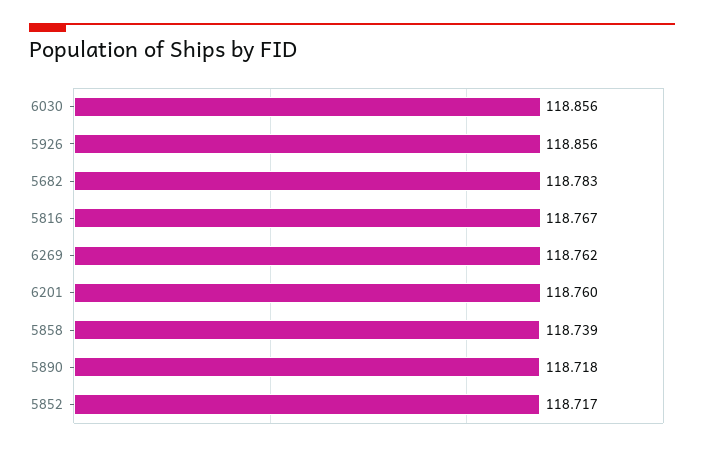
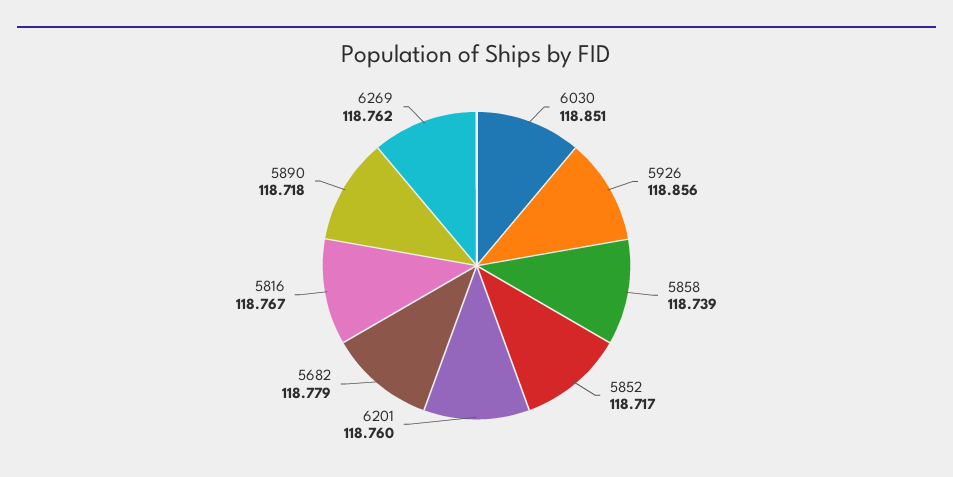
  {
-   "6030": 118.856,
+   "6030": 118.851,
    "5926": 118.856,
-   "5682": 118.783,
+   "5682": 118.779,
    "5816": 118.767,
    "6269": 118.762,
    "6201": 118.76,
    "5858": 118.739,
    "5890": 118.718,
    "5852": 118.717
  }

